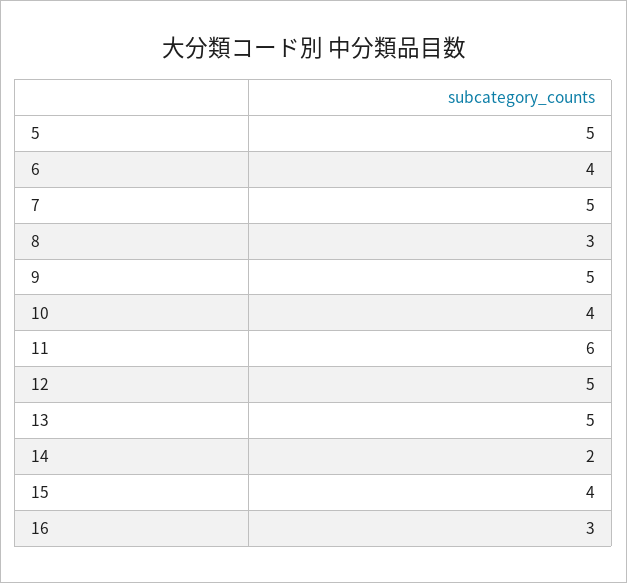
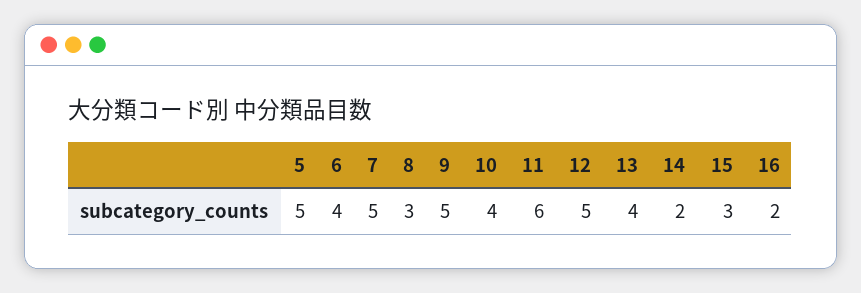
  {
    "5": 5,
    "6": 4,
    "7": 5,
    "8": 3,
    "9": 5,
    "10": 4,
    "11": 6,
    "12": 5,
-   "13": 5,
+   "13": 4,
    "14": 2,
-   "15": 4,
+   "15": 3,
-   "16": 3
+   "16": 2
  }

